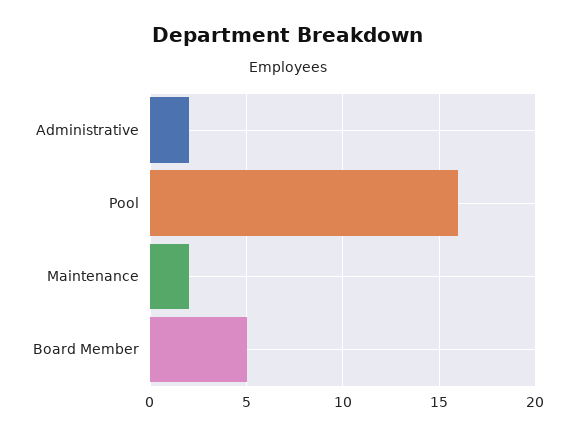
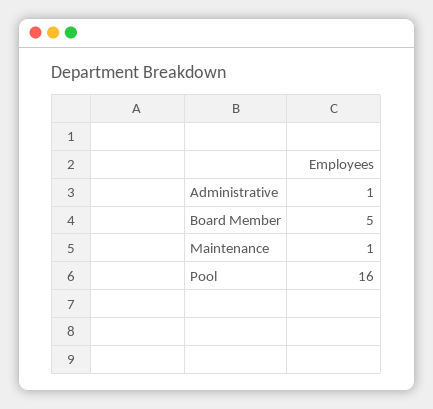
  {
-   "Administrative": 2,
+   "Administrative": 1,
    "Pool": 16,
-   "Maintenance": 2,
+   "Maintenance": 1,
    "Board Member": 5
  }

